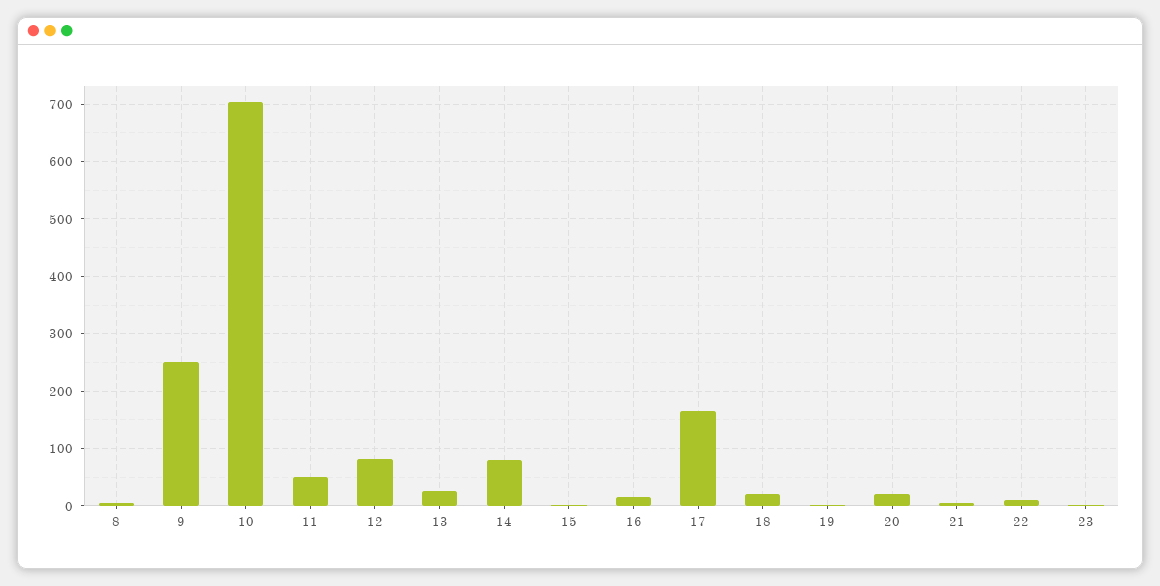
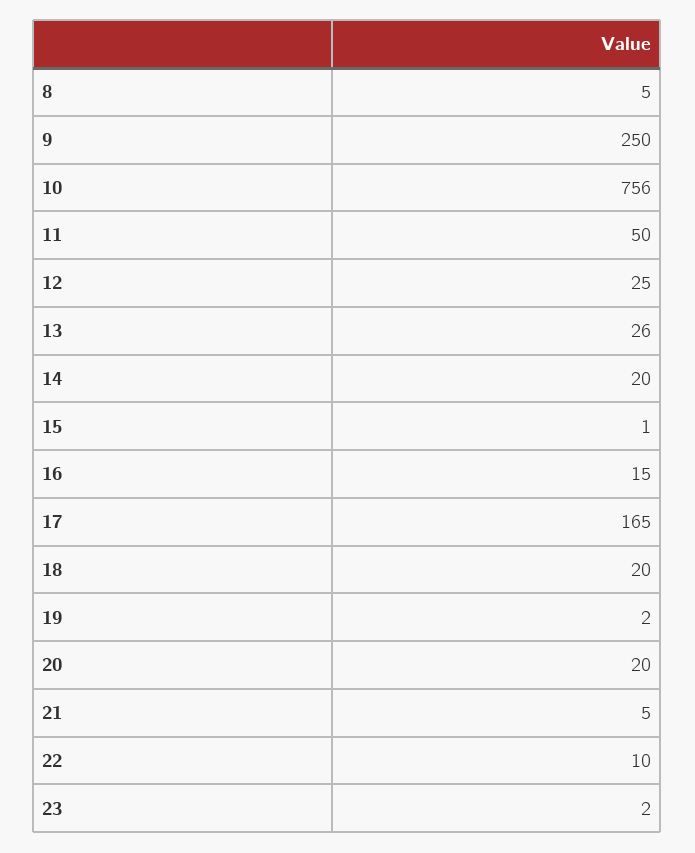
  {
    "8": 5,
    "9": 250,
-   "10": 700,
+   "10": 756,
    "11": 50,
-   "12": 80,
+   "12": 25,
    "13": 26,
-   "14": 80,
+   "14": 20,
    "15": 1,
    "16": 15,
    "17": 165,
    "18": 20,
    "19": 2,
    "20": 20,
    "21": 5,
    "22": 10,
    "23": 2
  }

